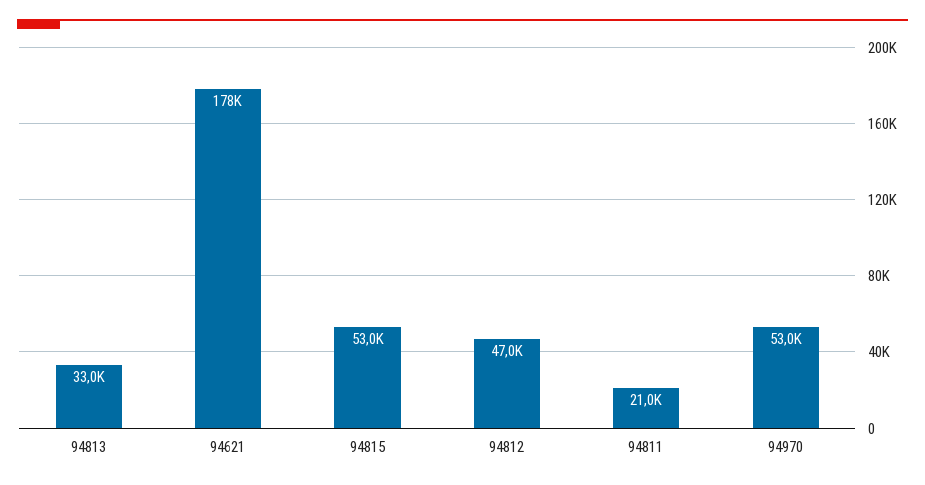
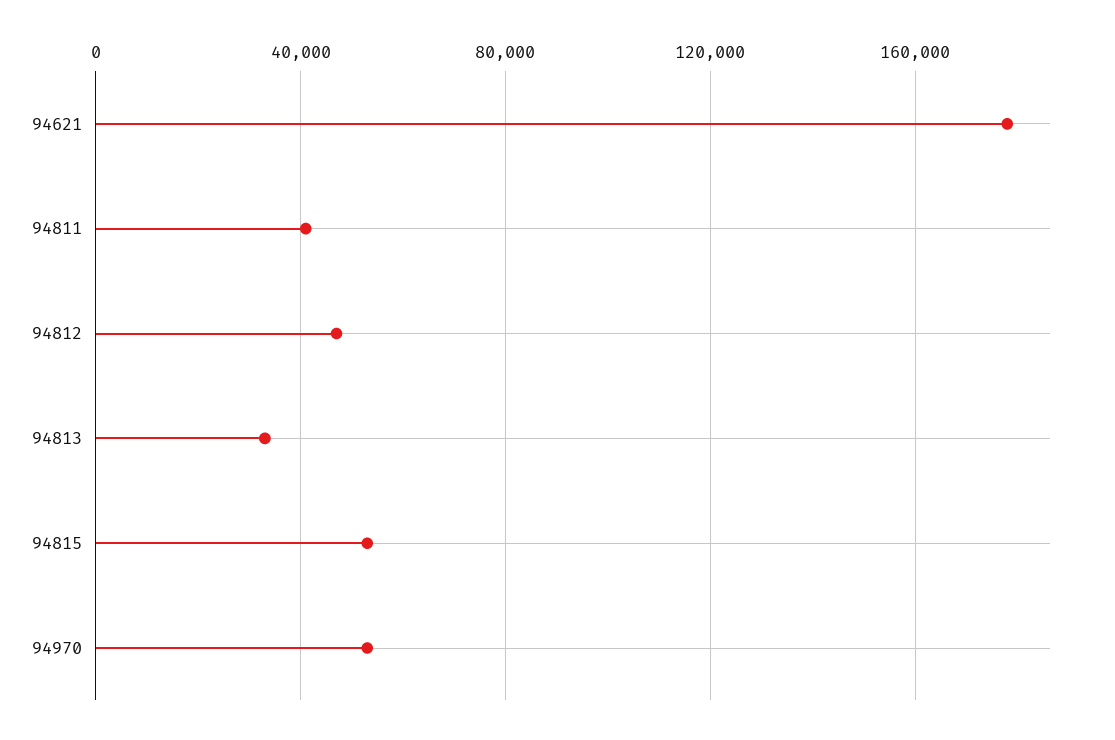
  {
    "94813": 33000,
    "94621": 178000,
    "94815": 53000,
    "94812": 47000,
-   "94811": 21000,
+   "94811": 40000,
    "94970": 53000
  }

